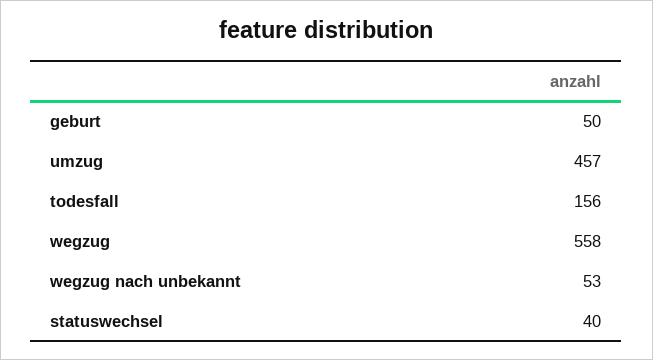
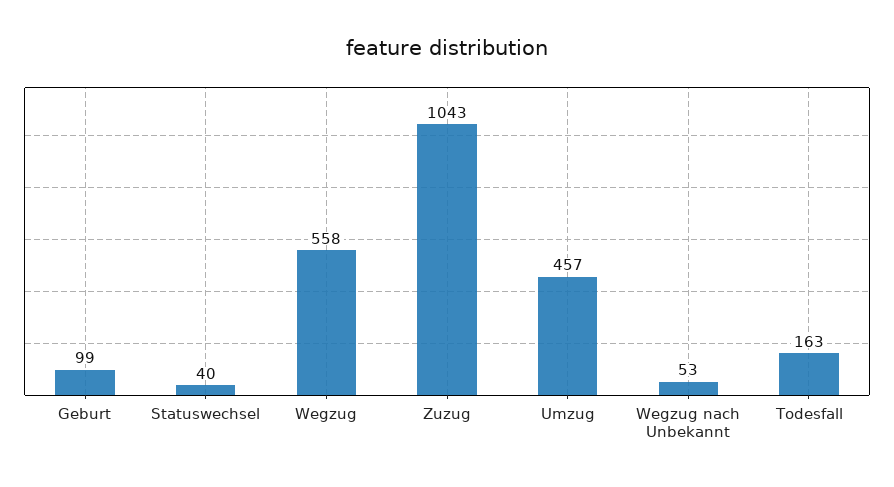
  {
-   "geburt": 50,
+   "geburt": 99,
    "umzug": 457,
-   "todesfall": 156,
+   "todesfall": 163,
    "wegzug": 558,
    "wegzug nach unbekannt": 53,
-   "statuswechsel": 40
+   "statuswechsel": 40,
+   "Zuzug": 1043
  }

